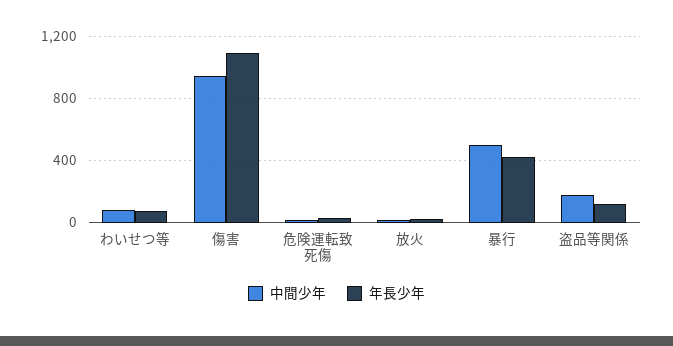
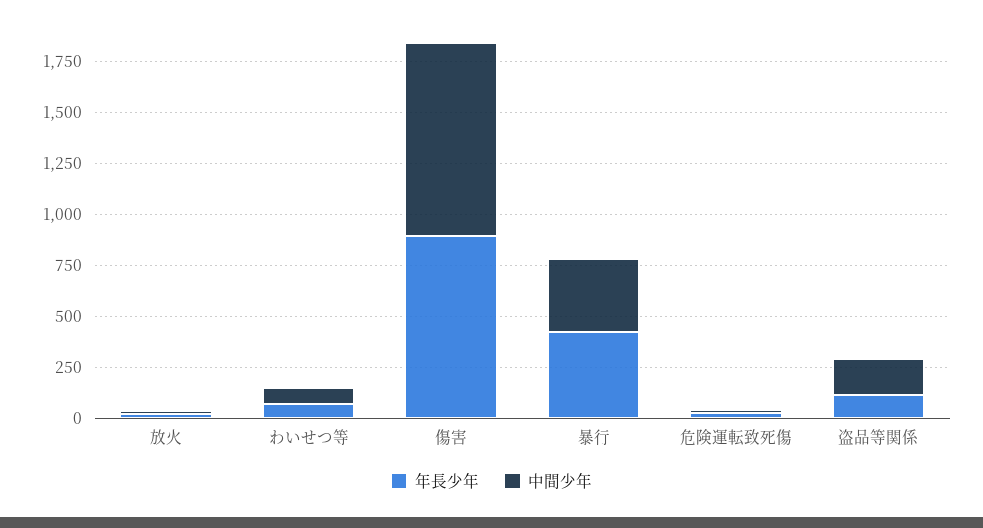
  {
    "中間少年": {
      "わいせつ等": 100,
      "傷害": 950,
      "危険運転致死傷": 0,
      "放火": 0,
-     "暴行": 500,
+     "暴行": 350,
      "盗品等関係": 200
    },
    "年長少年": {
      "わいせつ等": 50,
-     "傷害": 1100,
+     "傷害": 900,
      "危険運転致死傷": 50,
      "放火": 0,
      "暴行": 450,
      "盗品等関係": 100
    }
  }

